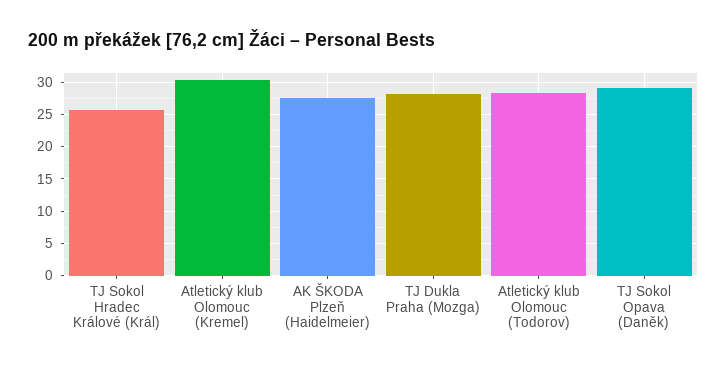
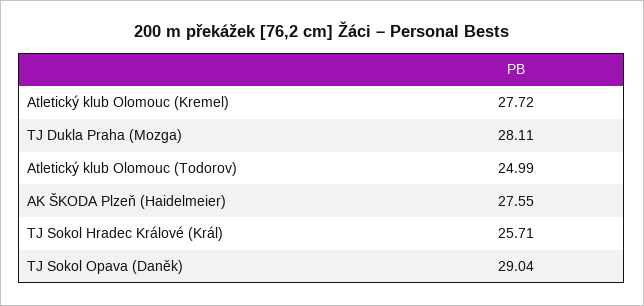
  {
    "TJ Sokol Hradec Králové (Král)": 25.71,
-   "Atletický klub Olomouc (Kremel)": 30,
+   "Atletický klub Olomouc (Kremel)": 27.72,
    "AK ŠKODA Plzeň (Haidelmeier)": 27.55,
    "TJ Dukla Praha (Mozga)": 28.11,
-   "Atletický klub Olomouc (Todorov)": 28,
+   "Atletický klub Olomouc (Todorov)": 24.99,
    "TJ Sokol Opava (Daněk)": 29.04
  }

